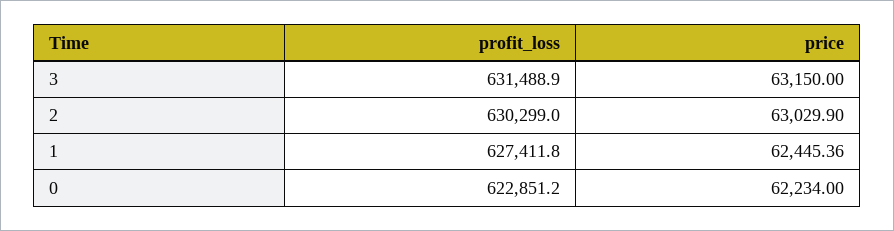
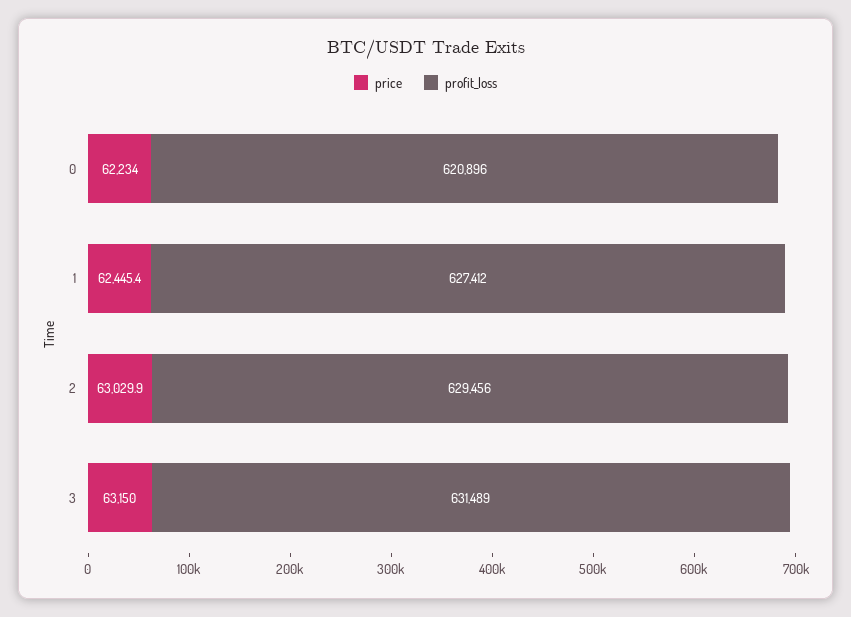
  {
    "profit_loss": {
      "3": 631488.9,
-     "2": 630299,
+     "2": 629456,
      "1": 627411.8,
-     "0": 622851.2
+     "0": 620896
    },
    "price": {
      "3": 63150,
      "2": 63029.9,
      "1": 62445.36,
      "0": 62234
    }
  }

